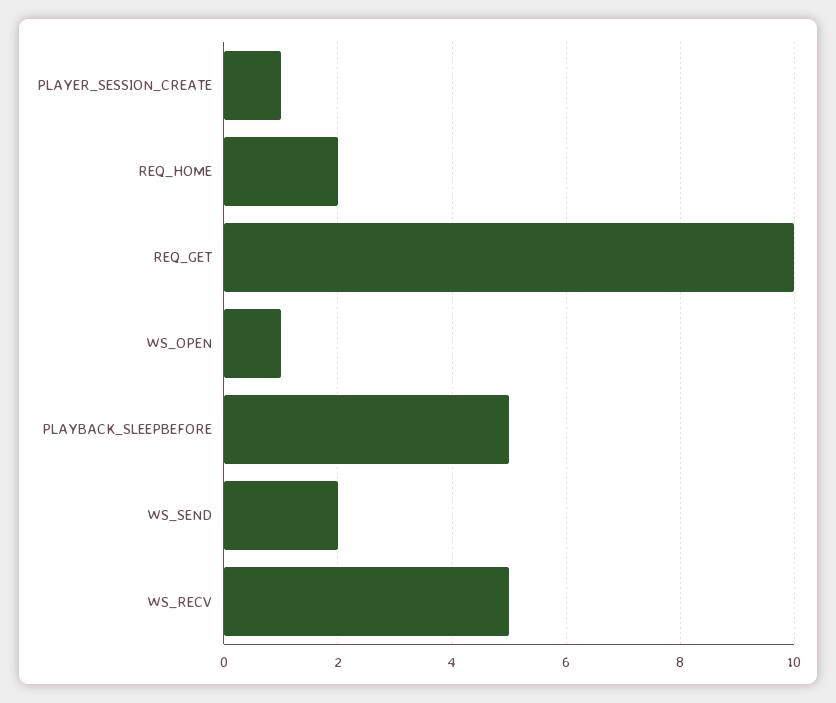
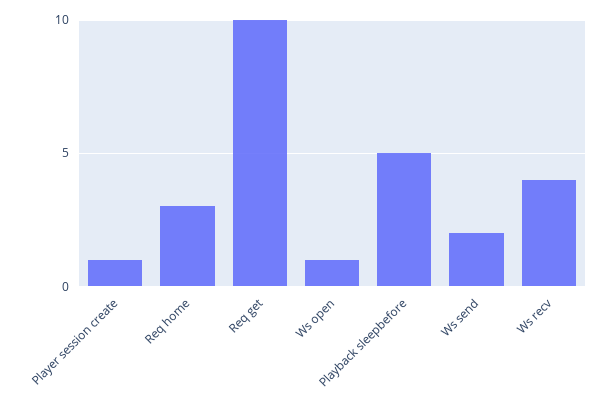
  {
    "PLAYER_SESSION_CREATE": 1,
-   "REQ_HOME": 2,
+   "REQ_HOME": 3,
    "REQ_GET": 10,
    "WS_OPEN": 1,
    "PLAYBACK_SLEEPBEFORE": 5,
    "WS_SEND": 2,
-   "WS_RECV": 5
+   "WS_RECV": 4
  }

